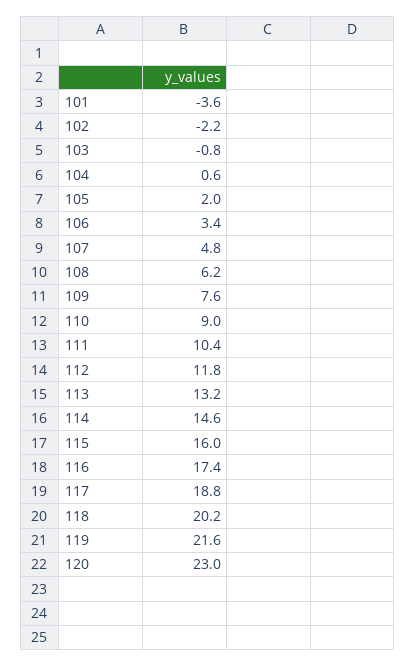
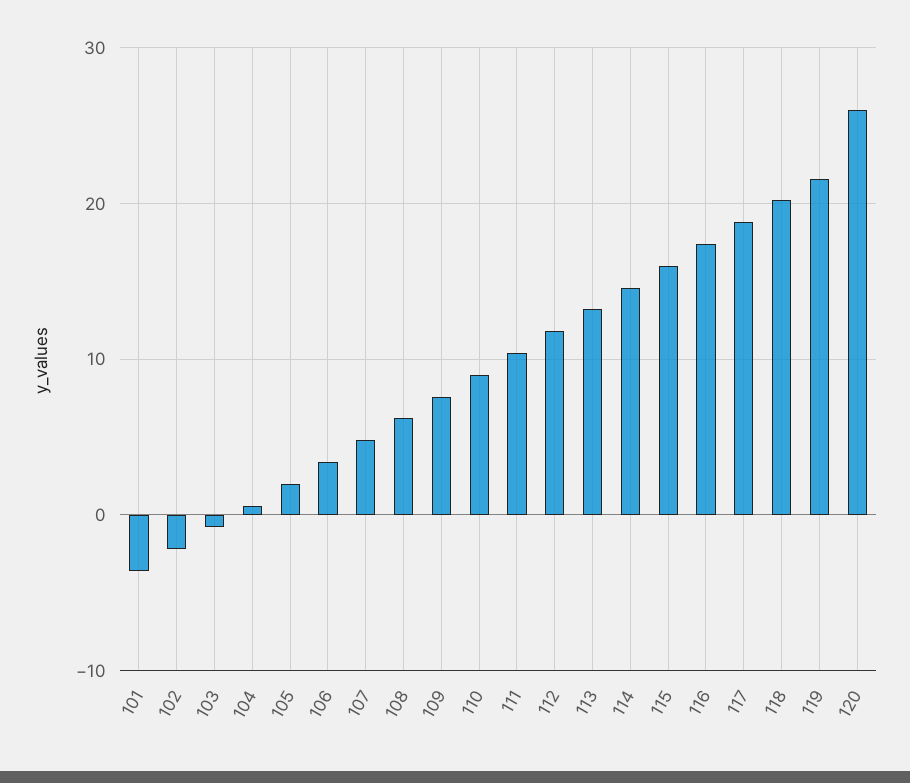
  {
    "101": -3.6,
    "102": -2.2,
    "103": -0.8,
    "104": 0.6,
    "105": 2,
    "106": 3.4,
    "107": 4.8,
    "108": 6.2,
    "109": 7.6,
    "110": 9,
    "111": 10.4,
    "112": 11.8,
    "113": 13.2,
    "114": 14.6,
    "115": 16,
    "116": 17.4,
    "117": 18.8,
    "118": 20.2,
    "119": 21.6,
-   "120": 23
+   "120": 26
  }

